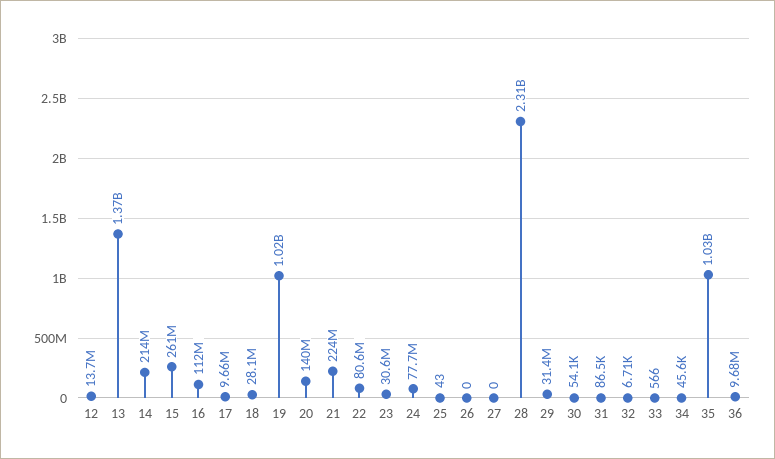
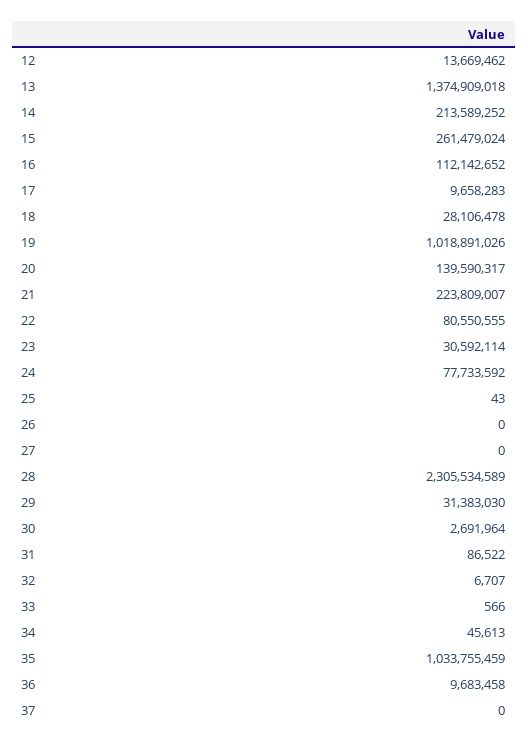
  {
    "12": 13669462,
    "13": 1374909018,
    "14": 213589252,
    "15": 261479024,
    "16": 112142652,
    "17": 9658283,
    "18": 28106478,
    "19": 1018891026,
    "20": 139590317,
    "21": 223809007,
    "22": 80550555,
    "23": 30592114,
    "24": 77733592,
    "25": 43,
    "26": 0,
    "27": 0,
    "28": 2305534589,
    "29": 31383030,
-   "30": 54100,
+   "30": 2691964,
    "31": 86522,
    "32": 6707,
    "33": 566,
    "34": 45613,
    "35": 1033755459,
-   "36": 9683458
+   "36": 9683458,
+   "37": 0
  }

